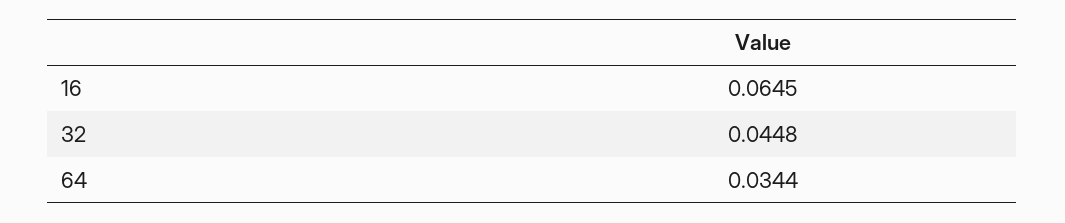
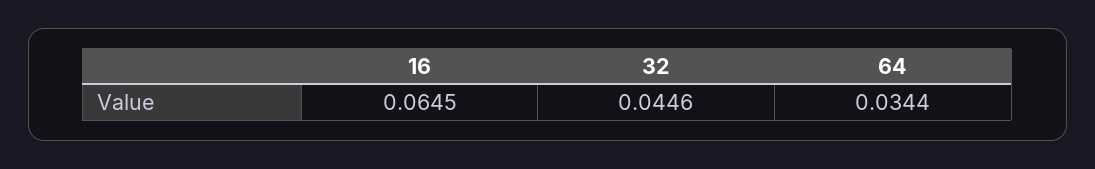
  {
    "16": 0.0645,
-   "32": 0.0448,
+   "32": 0.0446,
    "64": 0.0344
  }

